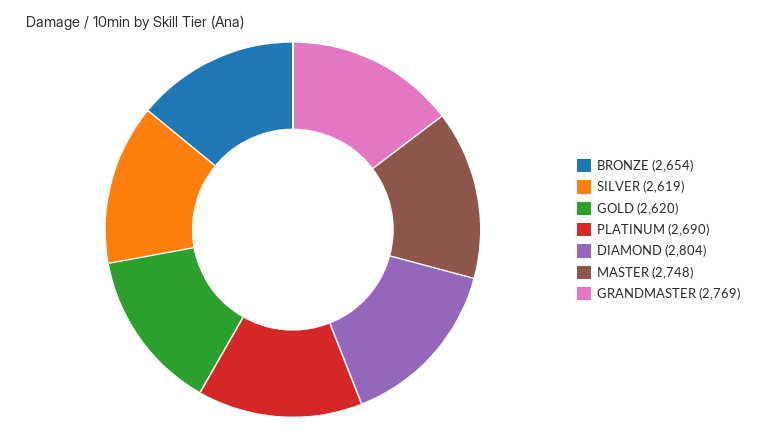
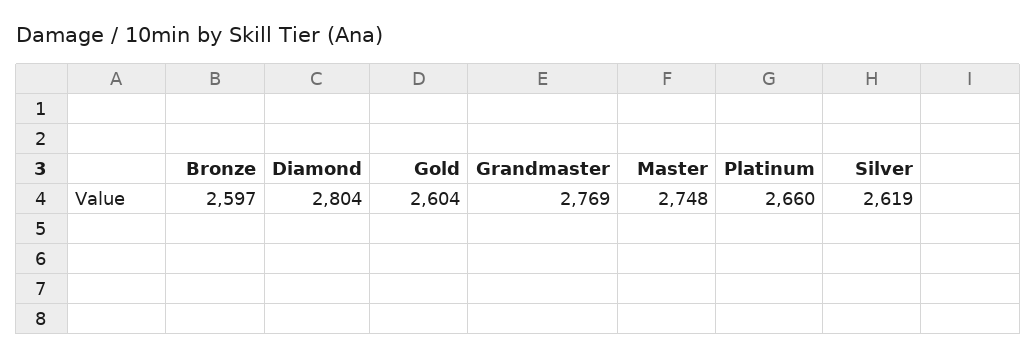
  {
-   "BRONZE": 2654,
+   "BRONZE": 2597,
    "SILVER": 2619,
-   "GOLD": 2620,
+   "GOLD": 2604,
-   "PLATINUM": 2690,
+   "PLATINUM": 2660,
    "DIAMOND": 2804,
    "MASTER": 2748,
    "GRANDMASTER": 2769
  }

